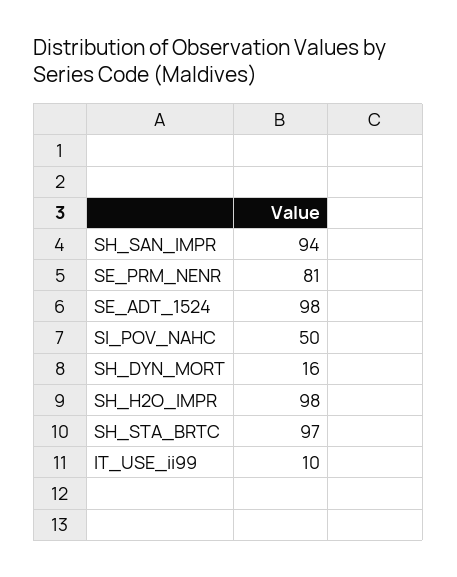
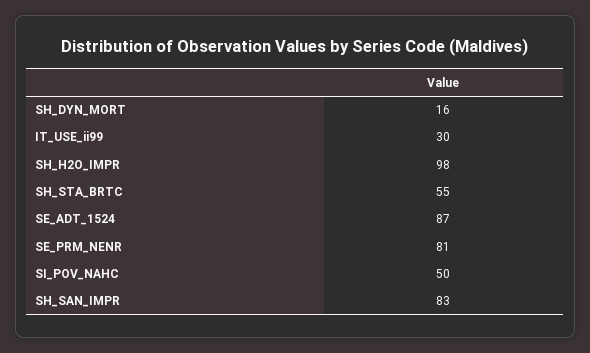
  {
-   "SH_SAN_IMPR": 94,
+   "SH_SAN_IMPR": 83,
    "SE_PRM_NENR": 81,
-   "SE_ADT_1524": 98,
+   "SE_ADT_1524": 87,
    "SI_POV_NAHC": 50,
    "SH_DYN_MORT": 16,
    "SH_H2O_IMPR": 98,
-   "SH_STA_BRTC": 97,
+   "SH_STA_BRTC": 55,
-   "IT_USE_ii99": 10
+   "IT_USE_ii99": 30
  }

